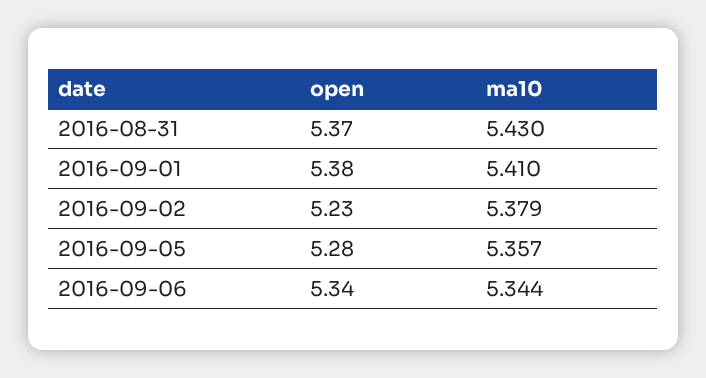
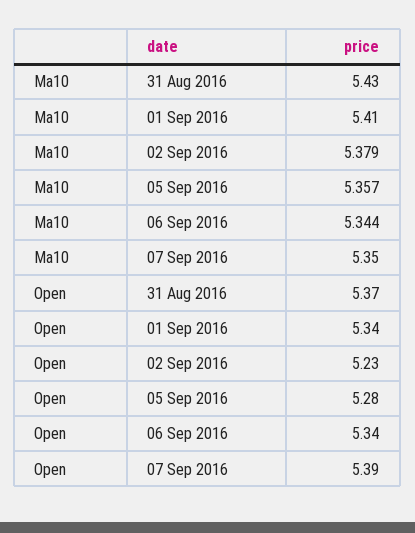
  {
    "open": {
      "2016-08-31": 5.37,
-     "2016-09-01": 5.38,
+     "2016-09-01": 5.34,
      "2016-09-02": 5.23,
      "2016-09-05": 5.28,
-     "2016-09-06": 5.34
+     "2016-09-06": 5.34,
+     "07 Sep 2016": 5.39
    },
    "ma10": {
      "2016-08-31": 5.43,
      "2016-09-01": 5.41,
      "2016-09-02": 5.379,
      "2016-09-05": 5.357,
-     "2016-09-06": 5.344
+     "2016-09-06": 5.344,
+     "07 Sep 2016": 5.35
    }
  }

